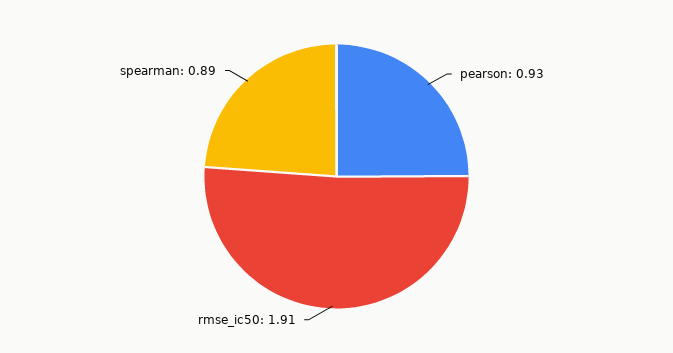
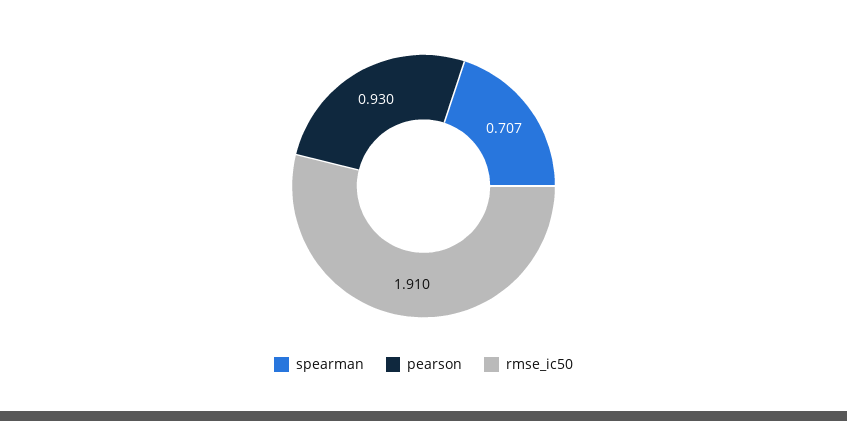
  {
    "pearson": 0.93,
    "rmse_ic50": 1.91,
-   "spearman": 0.89
+   "spearman": 0.707
  }

